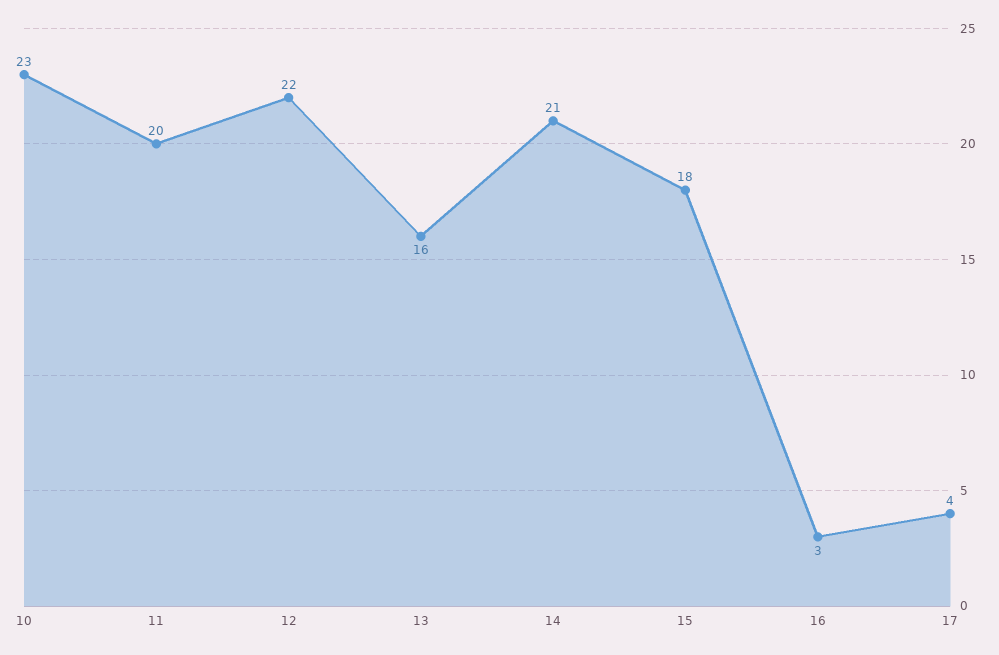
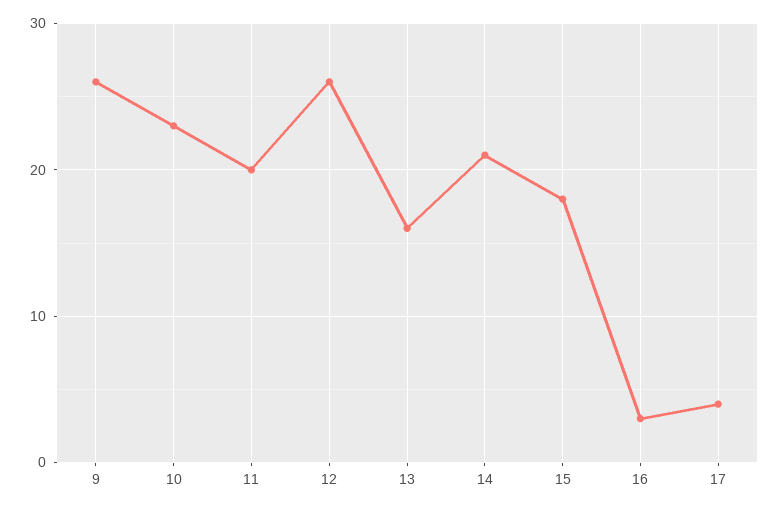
  {
    "10": 23,
    "11": 20,
-   "12": 22,
+   "12": 26,
    "13": 16,
    "14": 21,
    "15": 18,
    "16": 3,
-   "17": 4
+   "17": 4,
+   "9": 26
  }

